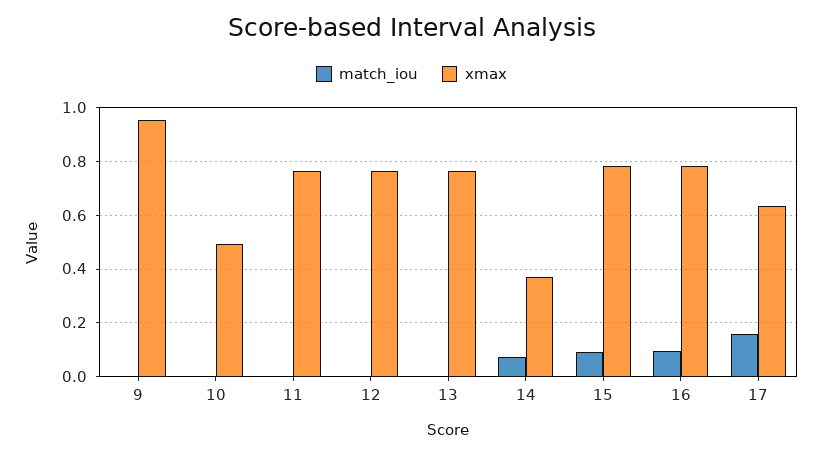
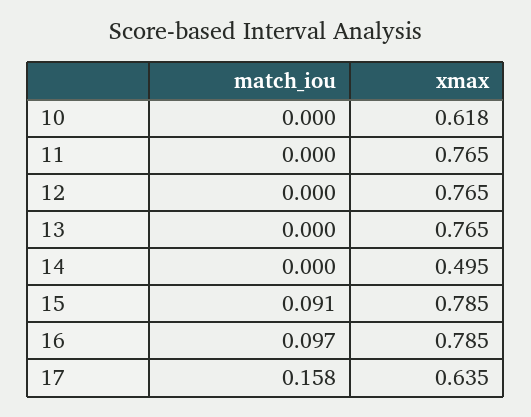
  {
    "match_iou": {
-     "9": 0,
      "10": 0,
      "11": 0,
      "12": 0,
      "13": 0,
-     "14": 0.075,
+     "14": 0,
      "15": 0.091,
      "16": 0.097,
      "17": 0.158
    },
    "xmax": {
-     "9": 0.95,
-     "10": 0.5,
+     "10": 0.618,
      "11": 0.765,
      "12": 0.765,
      "13": 0.765,
-     "14": 0.375,
+     "14": 0.495,
      "15": 0.785,
      "16": 0.785,
      "17": 0.635
    }
  }

